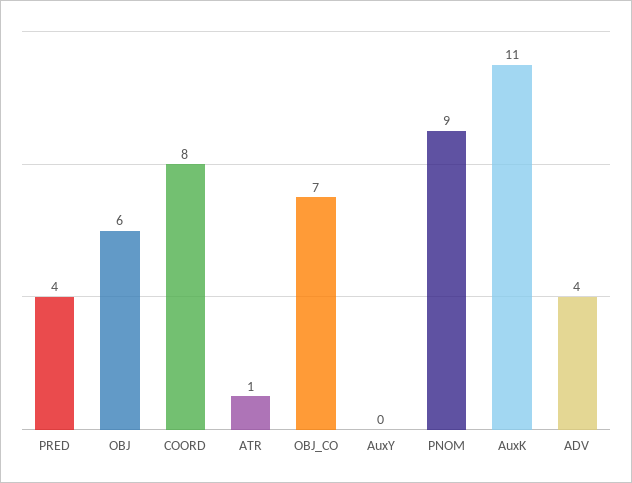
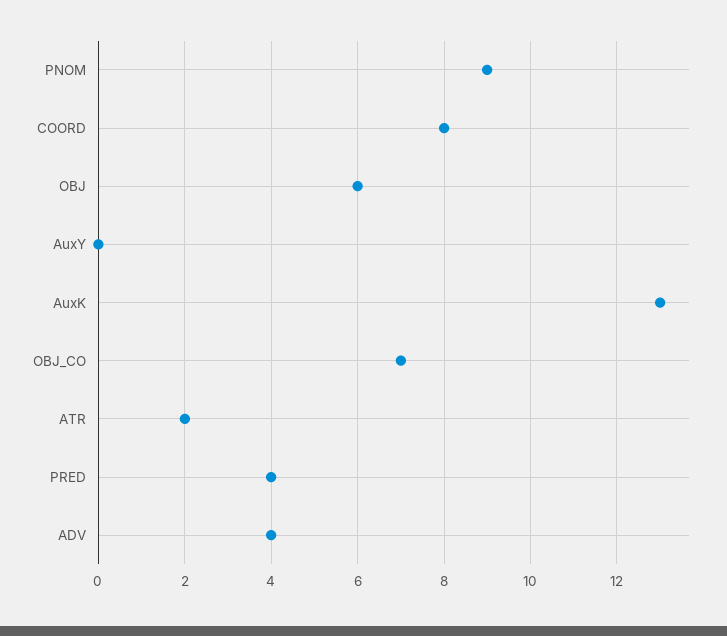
  {
    "PRED": 4,
    "OBJ": 6,
    "COORD": 8,
-   "ATR": 1,
+   "ATR": 2,
    "OBJ_CO": 7,
    "AuxY": 0,
    "PNOM": 9,
-   "AuxK": 11,
+   "AuxK": 13,
    "ADV": 4
  }

